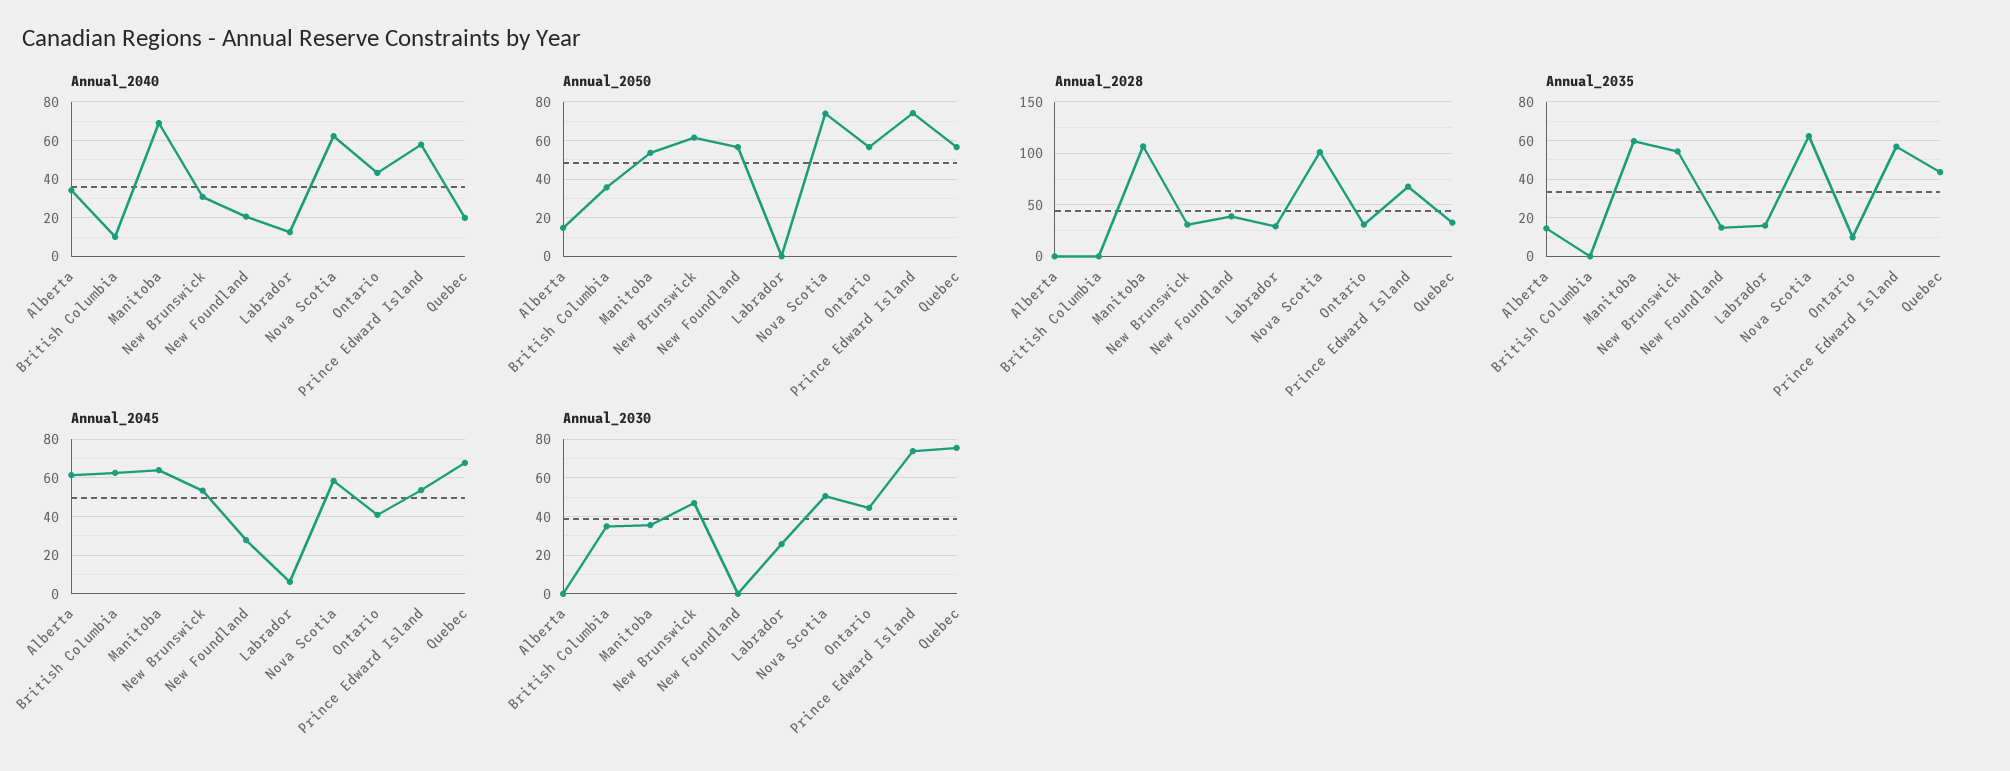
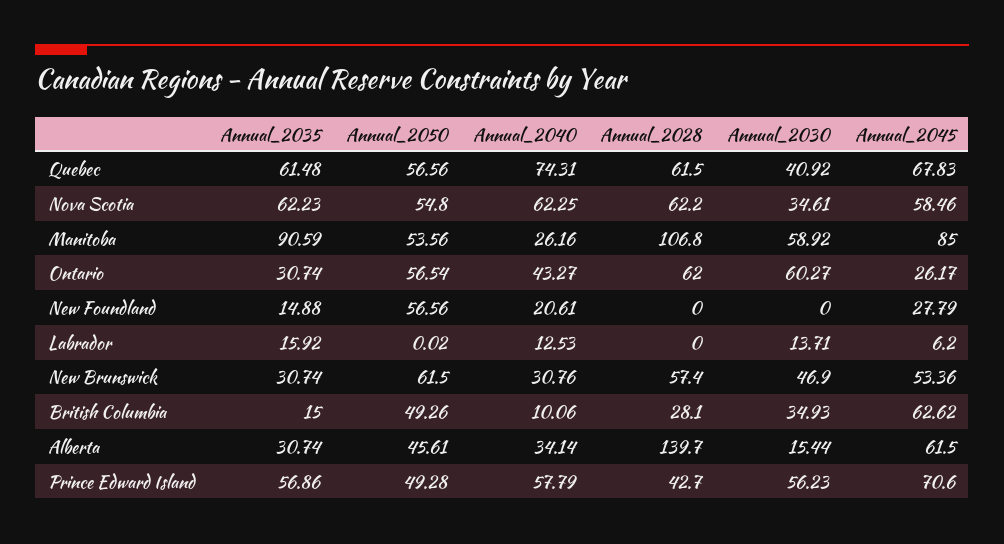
  {
    "Annual_2040": {
      "Alberta": 34.14,
      "British Columbia": 10.06,
-     "Manitoba": 70,
+     "Manitoba": 26.16,
      "New Brunswick": 30.76,
      "New Foundland": 20.61,
      "Labrador": 12.53,
      "Nova Scotia": 62.25,
      "Ontario": 43.27,
      "Prince Edward Island": 57.79,
-     "Quebec": 20
+     "Quebec": 74.31
    },
    "Annual_2050": {
-     "Alberta": 15,
+     "Alberta": 45.61,
-     "British Columbia": 35,
+     "British Columbia": 49.26,
      "Manitoba": 53.56,
      "New Brunswick": 61.5,
      "New Foundland": 56.56,
      "Labrador": 0.02,
-     "Nova Scotia": 75,
+     "Nova Scotia": 54.8,
      "Ontario": 56.54,
-     "Prince Edward Island": 75,
+     "Prince Edward Island": 49.28,
      "Quebec": 56.56
    },
    "Annual_2028": {
-     "Alberta": 0,
+     "Alberta": 139.7,
-     "British Columbia": 0,
+     "British Columbia": 28.1,
      "Manitoba": 106.8,
-     "New Brunswick": 30,
+     "New Brunswick": 57.4,
-     "New Foundland": 40,
+     "New Foundland": 0,
-     "Labrador": 30,
+     "Labrador": 0,
-     "Nova Scotia": 100,
+     "Nova Scotia": 62.2,
-     "Ontario": 30,
+     "Ontario": 62,
-     "Prince Edward Island": 70,
+     "Prince Edward Island": 42.7,
-     "Quebec": 30
+     "Quebec": 61.5
    },
    "Annual_2035": {
-     "Alberta": 15,
+     "Alberta": 30.74,
-     "British Columbia": 0,
+     "British Columbia": 15,
-     "Manitoba": 60,
+     "Manitoba": 90.59,
-     "New Brunswick": 55,
+     "New Brunswick": 30.74,
      "New Foundland": 14.88,
      "Labrador": 15.92,
      "Nova Scotia": 62.23,
-     "Ontario": 10,
+     "Ontario": 30.74,
      "Prince Edward Island": 56.86,
-     "Quebec": 45
+     "Quebec": 61.48
    },
    "Annual_2045": {
      "Alberta": 61.5,
      "British Columbia": 62.62,
-     "Manitoba": 65,
+     "Manitoba": 85,
      "New Brunswick": 53.36,
      "New Foundland": 27.79,
      "Labrador": 6.2,
      "Nova Scotia": 58.46,
-     "Ontario": 40,
+     "Ontario": 26.17,
-     "Prince Edward Island": 55,
+     "Prince Edward Island": 70.6,
      "Quebec": 67.83
    },
    "Annual_2030": {
-     "Alberta": 0,
+     "Alberta": 15.44,
      "British Columbia": 34.93,
-     "Manitoba": 35,
+     "Manitoba": 58.92,
      "New Brunswick": 46.9,
      "New Foundland": 0,
-     "Labrador": 25,
+     "Labrador": 13.71,
-     "Nova Scotia": 50,
+     "Nova Scotia": 34.61,
-     "Ontario": 45,
+     "Ontario": 60.27,
-     "Prince Edward Island": 75,
+     "Prince Edward Island": 56.23,
-     "Quebec": 75
+     "Quebec": 40.92
    }
  }

